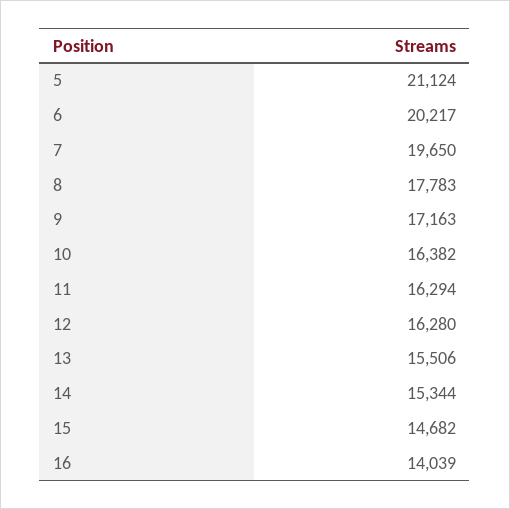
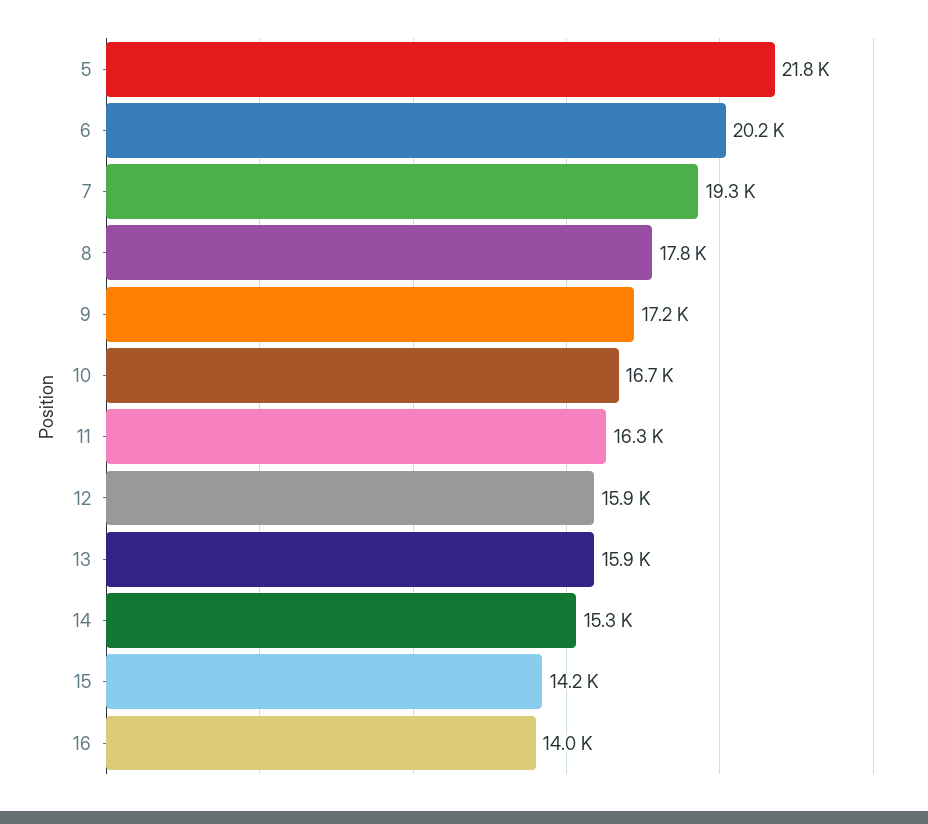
  {
-   "5": 21124,
+   "5": 21800,
    "6": 20217,
-   "7": 19650,
+   "7": 19300,
    "8": 17783,
    "9": 17163,
-   "10": 16382,
+   "10": 16700,
    "11": 16294,
-   "12": 16280,
+   "12": 15900,
-   "13": 15506,
+   "13": 15900,
    "14": 15344,
-   "15": 14682,
+   "15": 14200,
    "16": 14039
  }

